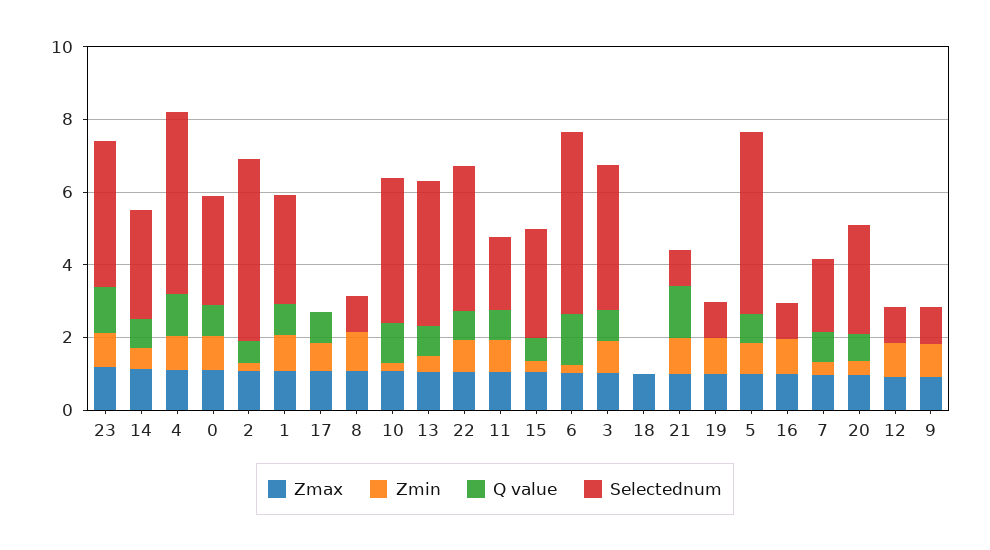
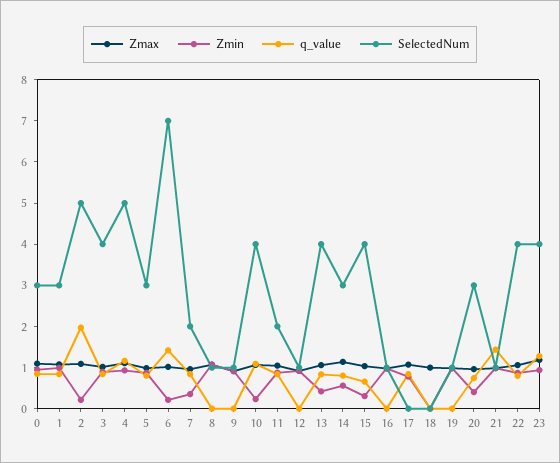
  {
    "Zmax": {
      "23": 1.2,
      "14": 1.2,
      "4": 1.2,
      "0": 1,
      "2": 1,
      "1": 1,
      "17": 1,
      "8": 1,
      "10": 1,
      "13": 1,
      "22": 1,
      "11": 1,
      "15": 1,
      "6": 1,
      "3": 1,
      "18": 1,
      "21": 1,
      "19": 1,
      "5": 1,
      "16": 1,
      "7": 1,
      "20": 1,
      "12": 1,
      "9": 1
    },
    "Zmin": {
      "23": 1,
      "14": 0.6,
      "4": 1,
      "0": 1,
      "2": 0.2,
      "1": 1,
      "17": 0.8,
      "8": 1,
      "10": 0.2,
      "13": 0.4,
      "22": 0.8,
      "11": 0.8,
      "15": 0.4,
      "6": 0.2,
      "3": 0.8,
      "18": 0,
      "21": 1,
      "19": 1,
      "5": 0.8,
      "16": 1,
      "7": 0.4,
      "20": 0.4,
      "12": 1,
      "9": 1
    },
    "Q value": {
      "23": 1.2,
      "14": 0.8,
      "4": 1.2,
      "0": 0.8,
-     "2": 0.5,
+     "2": 2,
      "1": 0.8,
      "17": 0.8,
      "8": 0,
      "10": 1,
      "13": 0.8,
      "22": 0.8,
      "11": 0.8,
      "15": 0.6,
      "6": 1.4,
      "3": 0.8,
      "18": 0,
      "21": 1.4,
      "19": 0,
      "5": 0.8,
      "16": 0,
      "7": 0.8,
      "20": 0.8,
      "12": 0,
      "9": 0
    },
    "Selectednum": {
      "23": 4,
      "14": 3,
      "4": 5,
      "0": 3,
      "2": 5,
      "1": 3,
      "17": 0,
      "8": 1,
      "10": 4,
      "13": 4,
      "22": 4,
      "11": 2,
-     "15": 3,
+     "15": 4,
-     "6": 5,
+     "6": 7,
      "3": 4,
      "18": 0,
      "21": 1,
      "19": 1,
-     "5": 5,
+     "5": 3,
      "16": 1,
      "7": 2,
      "20": 3,
      "12": 1,
      "9": 1
    }
  }

